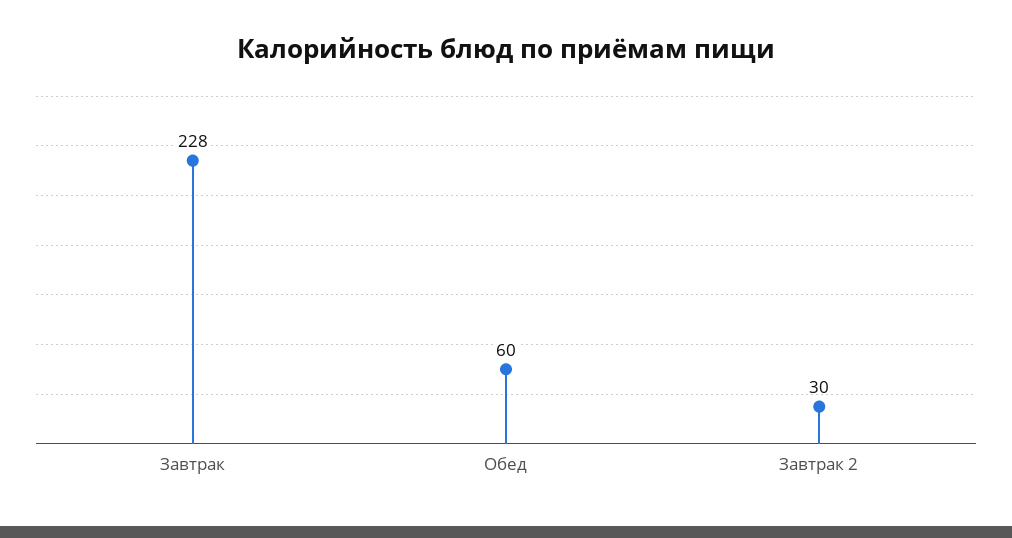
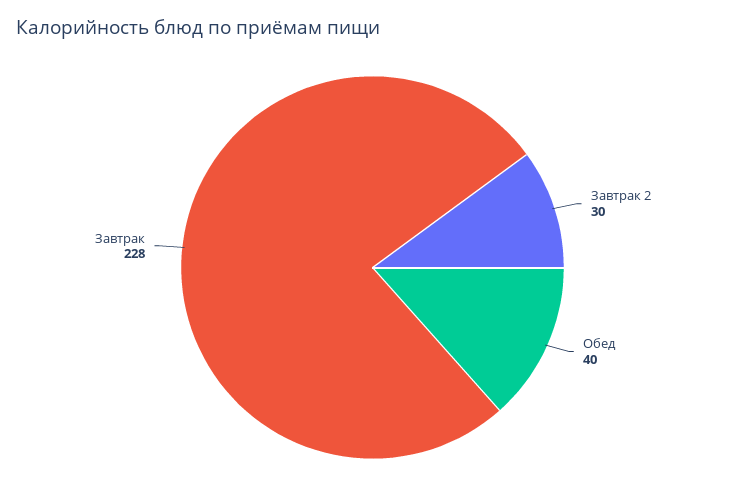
  {
    "Завтрак": 228,
-   "Обед": 60,
+   "Обед": 40,
    "Завтрак 2": 30
  }

